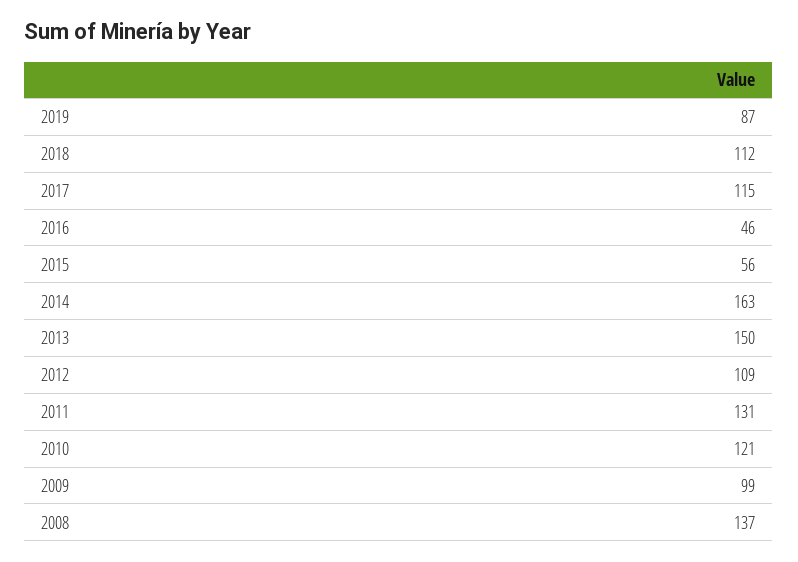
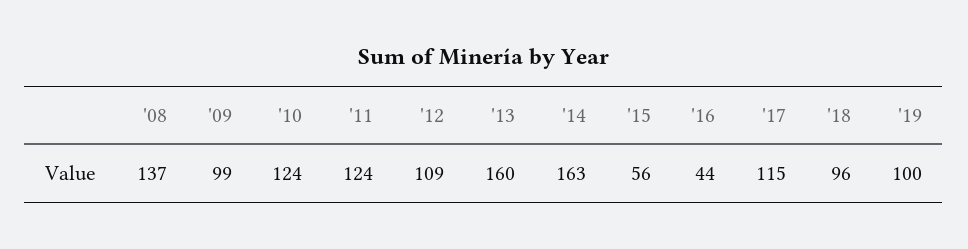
  {
-   "2019": 87,
+   "2019": 100,
-   "2018": 112,
+   "2018": 96,
    "2017": 115,
-   "2016": 46,
+   "2016": 44,
    "2015": 56,
    "2014": 163,
-   "2013": 150,
+   "2013": 160,
    "2012": 109,
-   "2011": 131,
+   "2011": 124,
-   "2010": 121,
+   "2010": 124,
    "2009": 99,
    "2008": 137
  }

